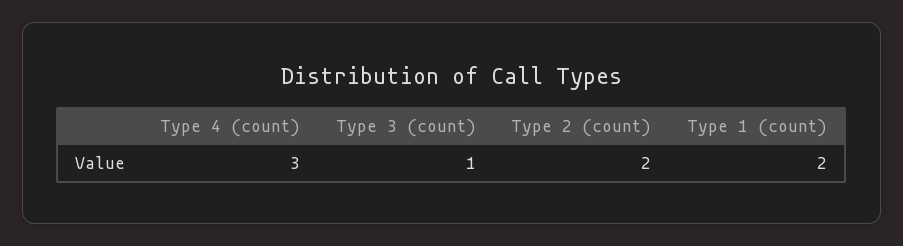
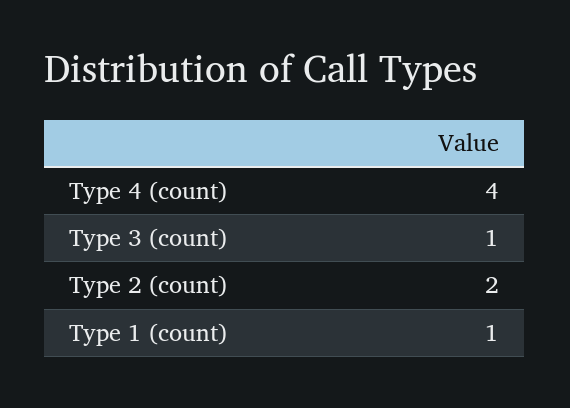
  {
-   "Type 4 (count)": 3,
+   "Type 4 (count)": 4,
    "Type 3 (count)": 1,
    "Type 2 (count)": 2,
-   "Type 1 (count)": 2
+   "Type 1 (count)": 1
  }

